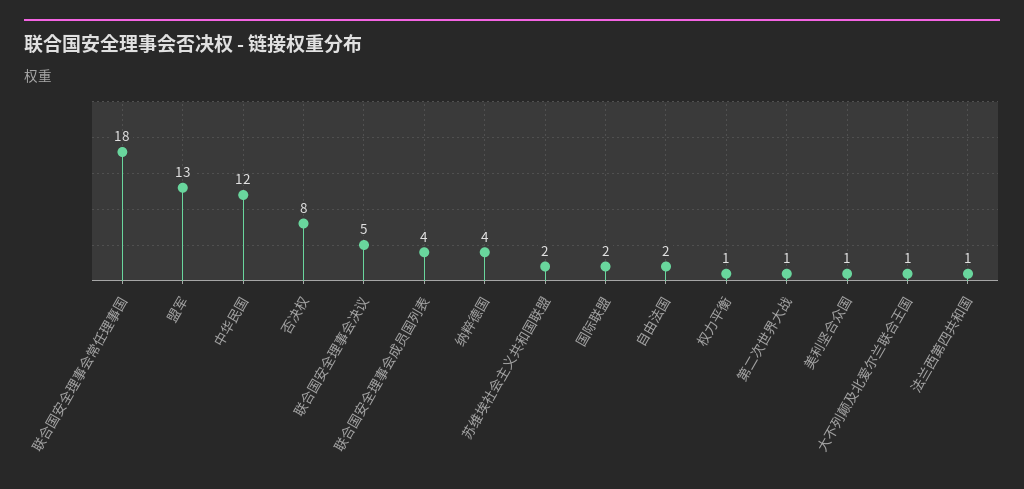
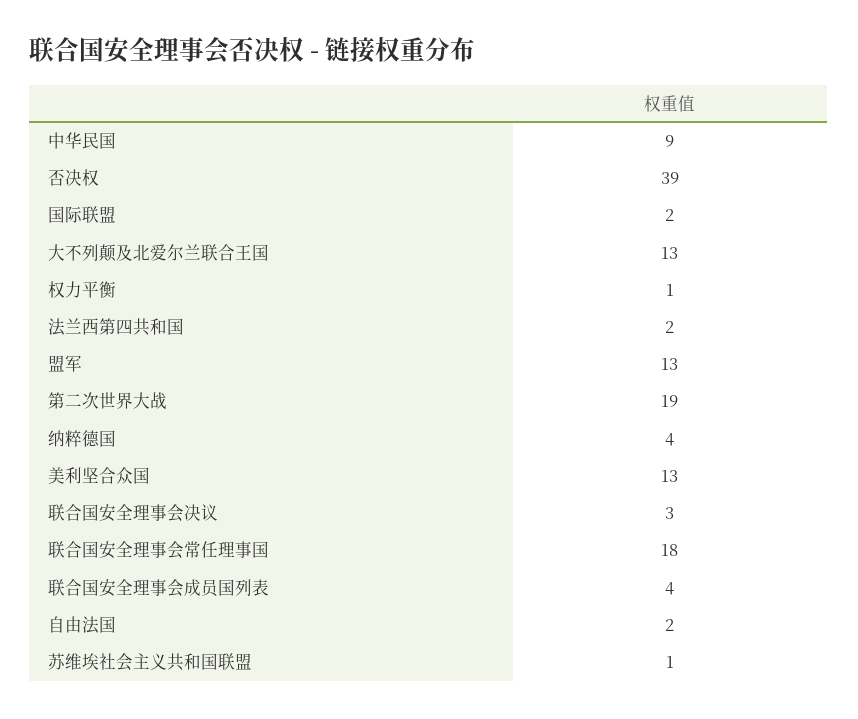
  {
    "联合国安全理事会常任理事国": 18,
    "盟军": 13,
-   "中华民国": 12,
+   "中华民国": 9,
-   "否决权": 8,
+   "否决权": 39,
-   "联合国安全理事会决议": 5,
+   "联合国安全理事会决议": 3,
    "联合国安全理事会成员国列表": 4,
    "纳粹德国": 4,
-   "苏维埃社会主义共和国联盟": 2,
+   "苏维埃社会主义共和国联盟": 1,
    "国际联盟": 2,
    "自由法国": 2,
    "权力平衡": 1,
-   "第二次世界大战": 1,
+   "第二次世界大战": 19,
-   "美利坚合众国": 1,
+   "美利坚合众国": 13,
-   "大不列颠及北爱尔兰联合王国": 1,
+   "大不列颠及北爱尔兰联合王国": 13,
-   "法兰西第四共和国": 1
+   "法兰西第四共和国": 2
  }

